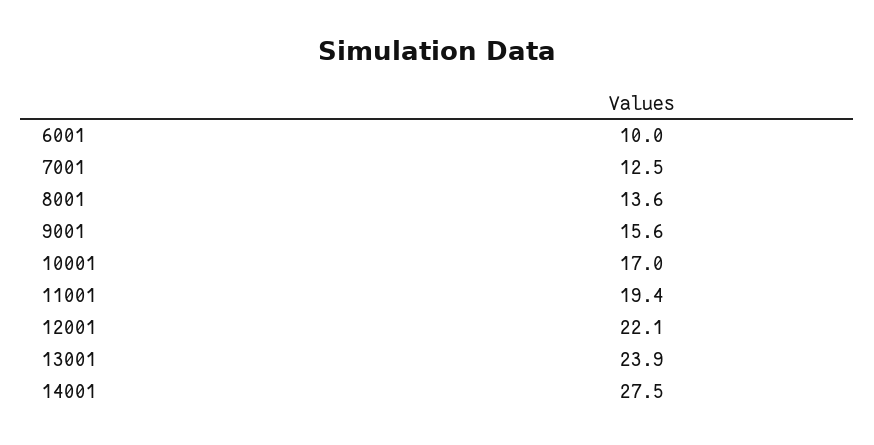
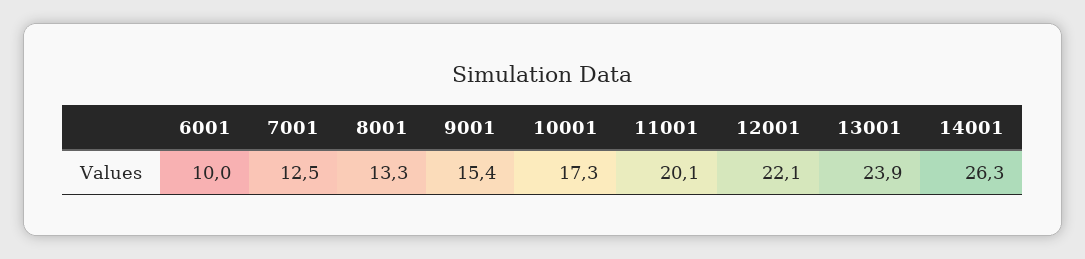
  {
    "6001": 10,
    "7001": 12.5,
-   "8001": 13.6,
+   "8001": 13.3,
-   "9001": 15.6,
+   "9001": 15.4,
-   "10001": 17,
+   "10001": 17.3,
-   "11001": 19.4,
+   "11001": 20.1,
    "12001": 22.1,
    "13001": 23.9,
-   "14001": 27.5
+   "14001": 26.3
  }

